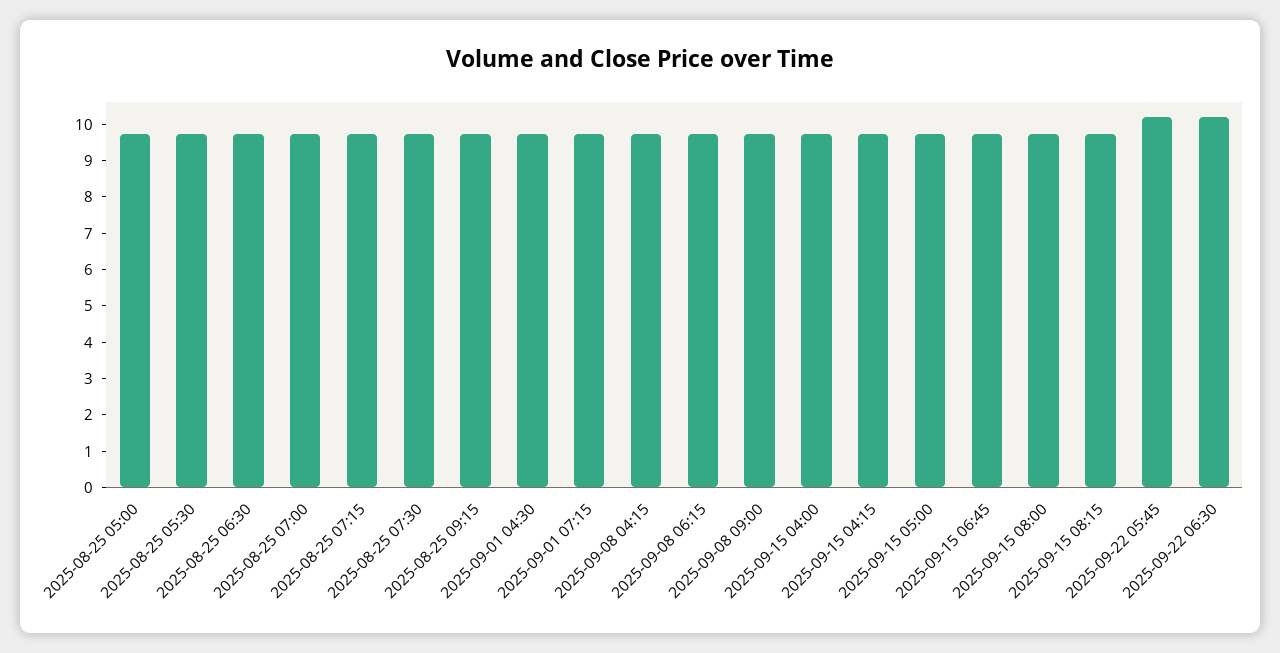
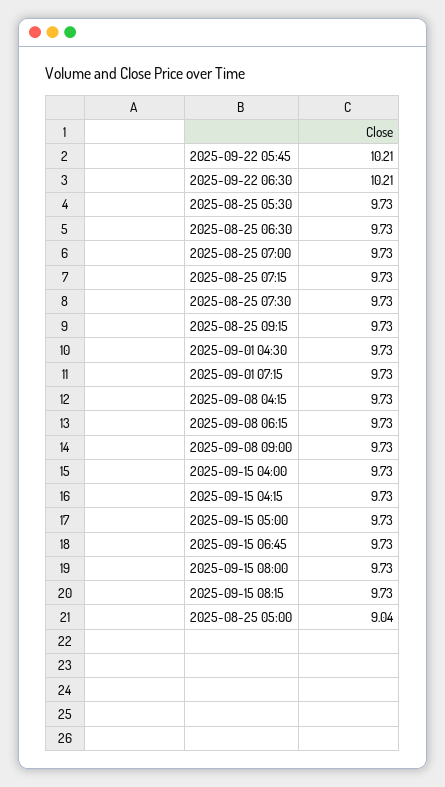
  {
-   "2025-08-25 05:00": 9.75,
+   "2025-08-25 05:00": 9.04,
    "2025-08-25 05:30": 9.73,
    "2025-08-25 06:30": 9.73,
    "2025-08-25 07:00": 9.73,
    "2025-08-25 07:15": 9.73,
    "2025-08-25 07:30": 9.73,
    "2025-08-25 09:15": 9.73,
    "2025-09-01 04:30": 9.73,
    "2025-09-01 07:15": 9.73,
    "2025-09-08 04:15": 9.73,
    "2025-09-08 06:15": 9.73,
    "2025-09-08 09:00": 9.73,
    "2025-09-15 04:00": 9.73,
    "2025-09-15 04:15": 9.73,
    "2025-09-15 05:00": 9.73,
    "2025-09-15 06:45": 9.73,
    "2025-09-15 08:00": 9.73,
    "2025-09-15 08:15": 9.73,
    "2025-09-22 05:45": 10.21,
    "2025-09-22 06:30": 10.21
  }

